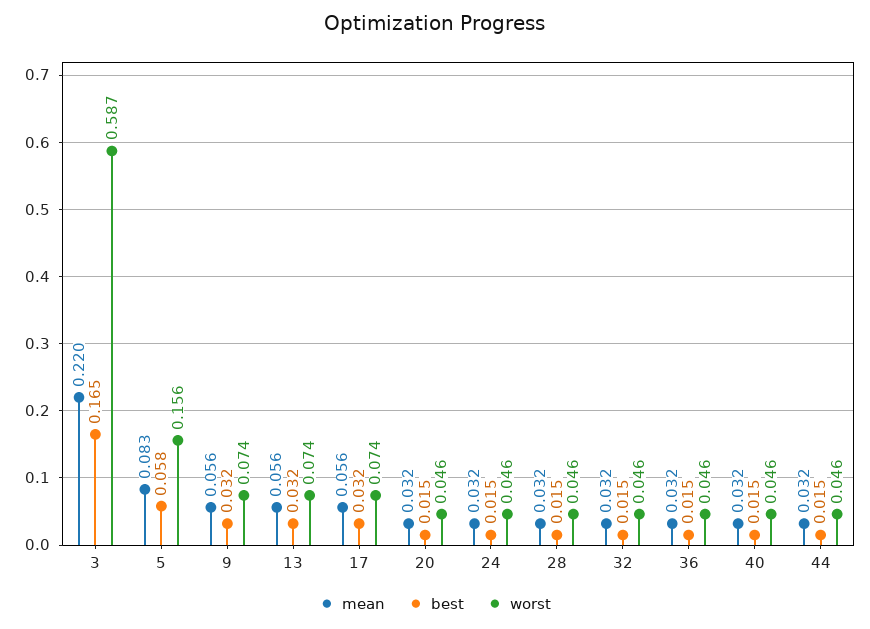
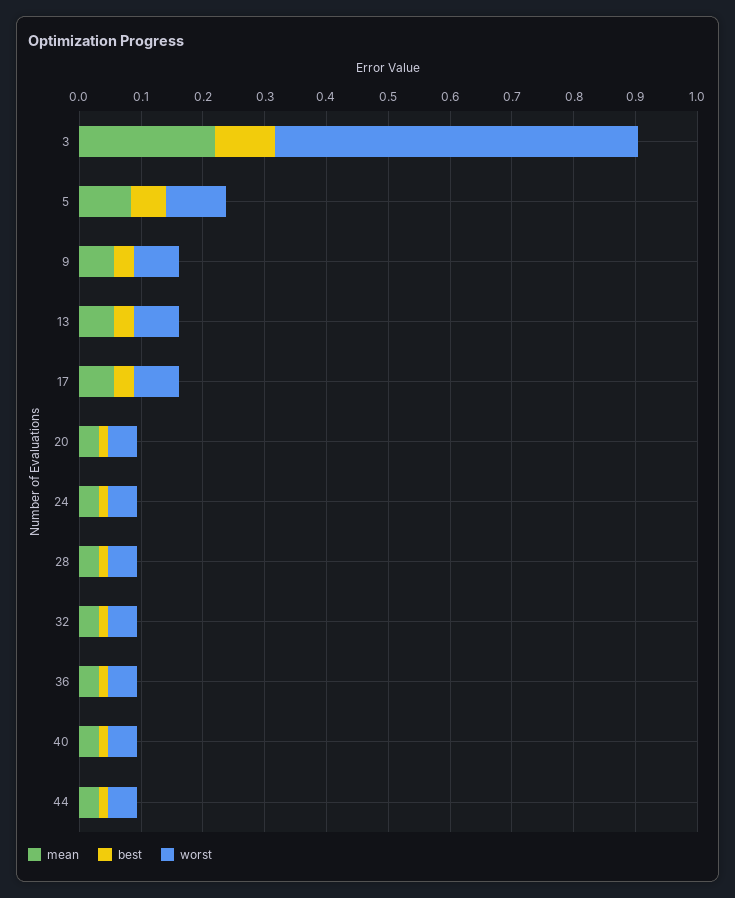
  {
    "mean": {
      "3": 0.22,
      "5": 0.083,
      "9": 0.056,
      "13": 0.056,
      "17": 0.056,
      "20": 0.032,
      "24": 0.032,
      "28": 0.032,
      "32": 0.032,
      "36": 0.032,
      "40": 0.032,
      "44": 0.032
    },
    "best": {
-     "3": 0.165,
+     "3": 0.1,
      "5": 0.058,
      "9": 0.032,
      "13": 0.032,
      "17": 0.032,
      "20": 0.015,
      "24": 0.015,
      "28": 0.015,
      "32": 0.015,
      "36": 0.015,
      "40": 0.015,
      "44": 0.015
    },
    "worst": {
      "3": 0.587,
-     "5": 0.156,
+     "5": 0.1,
      "9": 0.074,
      "13": 0.074,
      "17": 0.074,
      "20": 0.046,
      "24": 0.046,
      "28": 0.046,
      "32": 0.046,
      "36": 0.046,
      "40": 0.046,
      "44": 0.046
    }
  }

